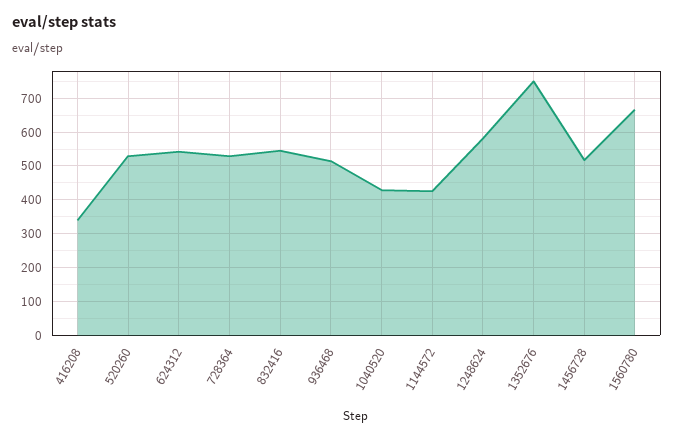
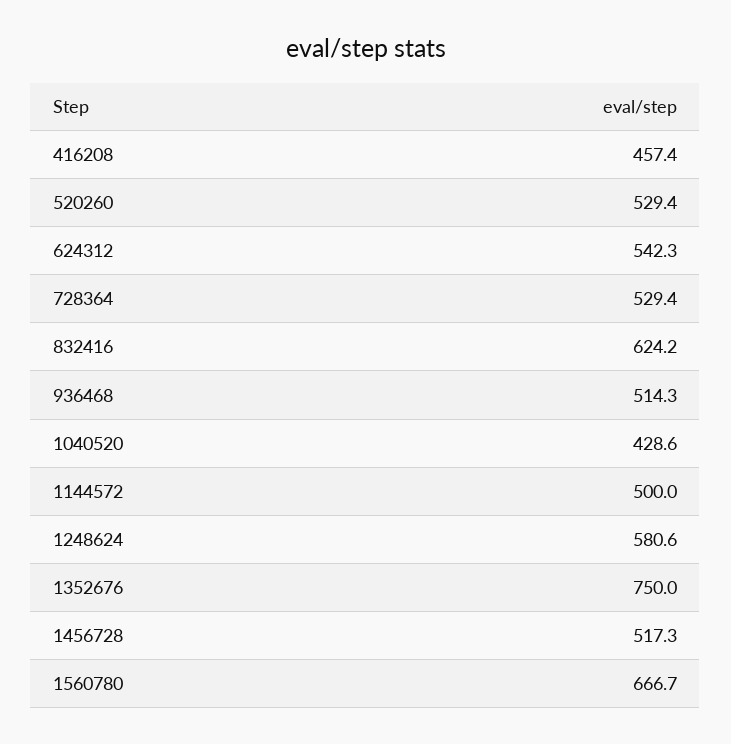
  {
-   "416208": 340,
+   "416208": 457.4,
    "520260": 529.4,
    "624312": 542.3,
    "728364": 529.4,
-   "832416": 540,
+   "832416": 624.2,
    "936468": 514.3,
    "1040520": 428.6,
-   "1144572": 420,
+   "1144572": 500,
    "1248624": 580.6,
    "1352676": 750,
    "1456728": 517.3,
    "1560780": 666.7
  }

